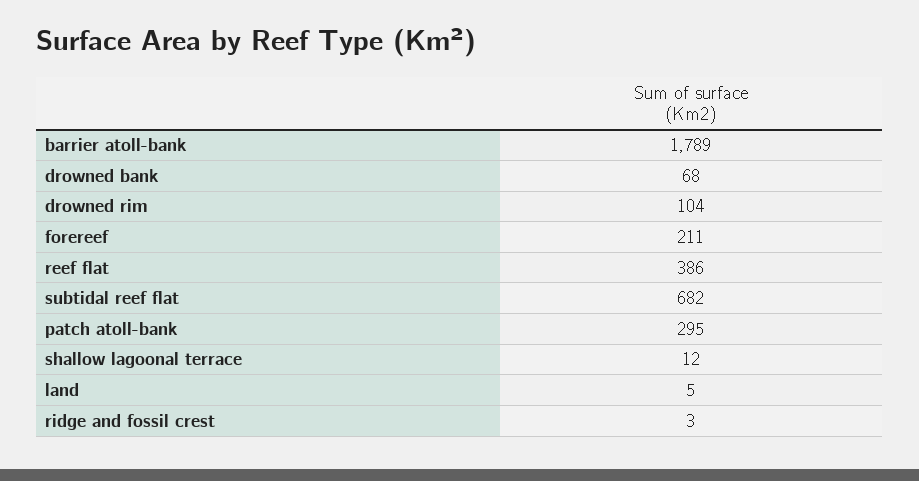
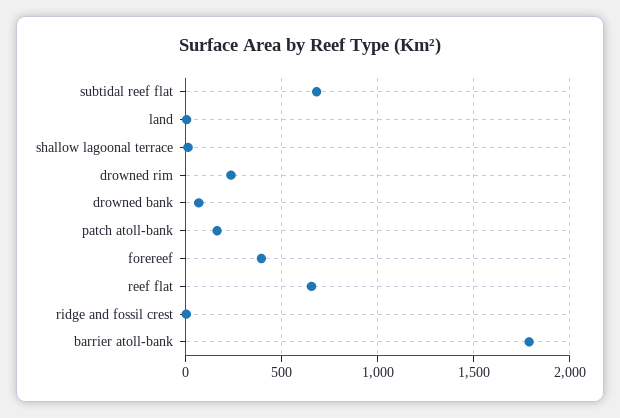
  {
    "barrier atoll-bank": 1789,
    "drowned bank": 68,
-   "drowned rim": 104,
+   "drowned rim": 250,
-   "forereef": 211,
+   "forereef": 400,
-   "reef flat": 386,
+   "reef flat": 650,
    "subtidal reef flat": 682,
-   "patch atoll-bank": 295,
+   "patch atoll-bank": 150,
    "shallow lagoonal terrace": 12,
    "land": 5,
    "ridge and fossil crest": 3
  }

